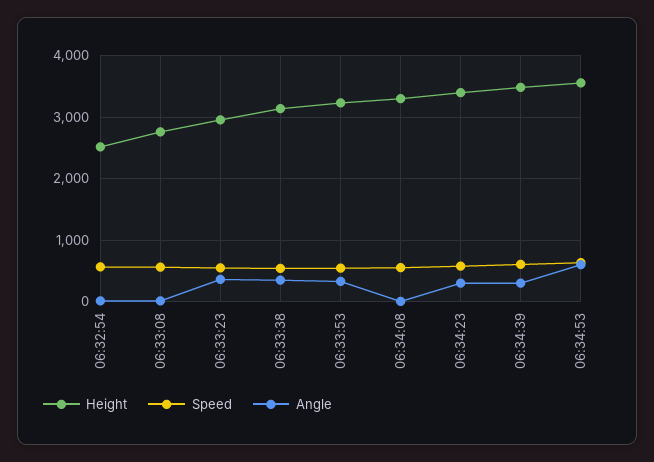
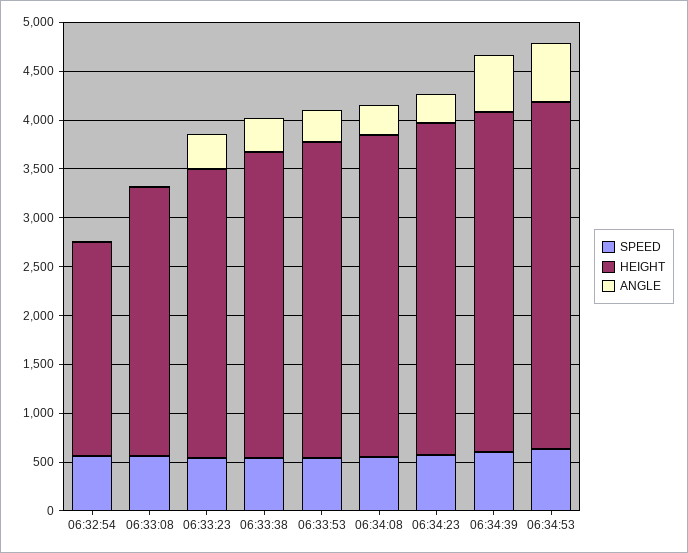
  {
    "Height": {
-     "06:32:54": 2500,
+     "06:32:54": 2200,
      "06:33:08": 2800,
      "06:33:23": 3000,
      "06:33:38": 3100,
      "06:33:53": 3200,
      "06:34:08": 3300,
      "06:34:23": 3400,
      "06:34:39": 3500,
      "06:34:53": 3600
    },
    "Speed": {
      "06:32:54": 600,
      "06:33:08": 600,
      "06:33:23": 500,
      "06:33:38": 500,
      "06:33:53": 500,
      "06:34:08": 600,
      "06:34:23": 600,
      "06:34:39": 600,
      "06:34:53": 600
    },
    "Angle": {
      "06:32:54": 0,
      "06:33:08": 0,
      "06:33:23": 400,
      "06:33:38": 300,
      "06:33:53": 300,
-     "06:34:08": 0,
+     "06:34:08": 300,
      "06:34:23": 300,
-     "06:34:39": 300,
+     "06:34:39": 600,
      "06:34:53": 600
    }
  }

